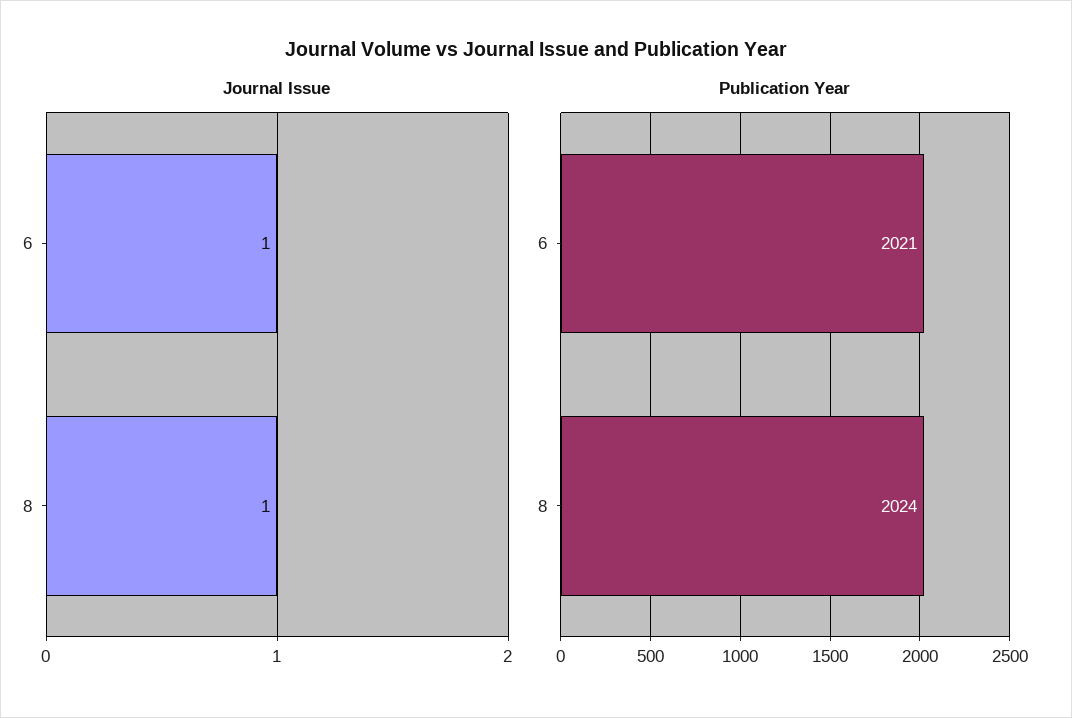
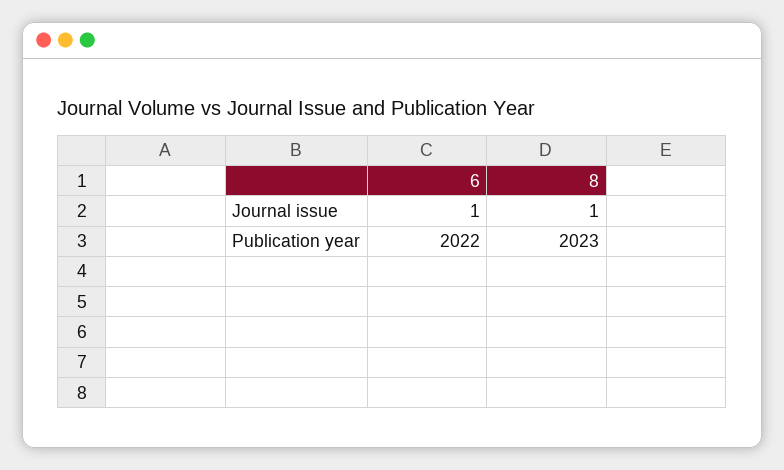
  {
    "Journal Issue": {
      "6": 1,
      "8": 1
    },
    "Publication Year": {
-     "6": 2021,
+     "6": 2022,
-     "8": 2024
+     "8": 2023
    }
  }

